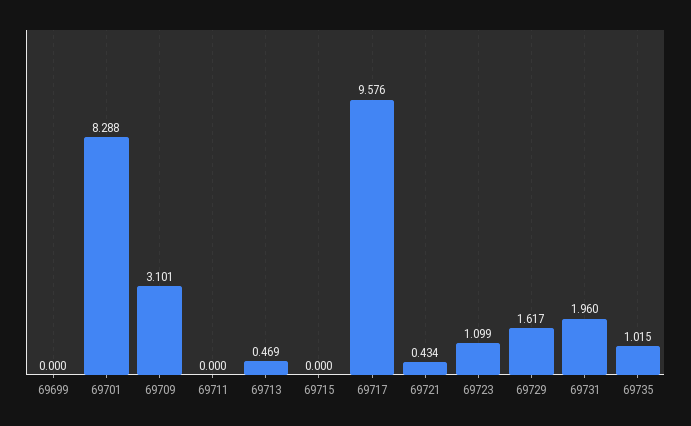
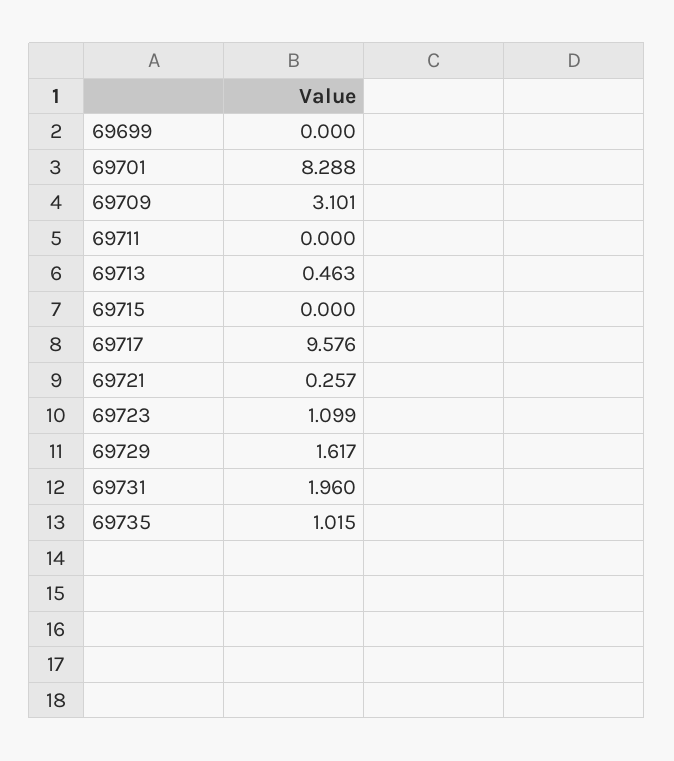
  {
    "69699": 0,
    "69701": 8.288,
    "69709": 3.101,
    "69711": 0,
-   "69713": 0.469,
+   "69713": 0.463,
    "69715": 0,
    "69717": 9.576,
-   "69721": 0.434,
+   "69721": 0.257,
    "69723": 1.099,
    "69729": 1.617,
    "69731": 1.96,
    "69735": 1.015
  }

